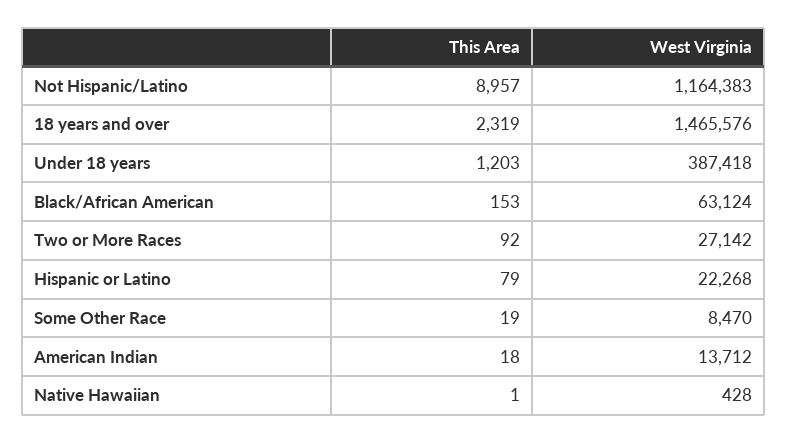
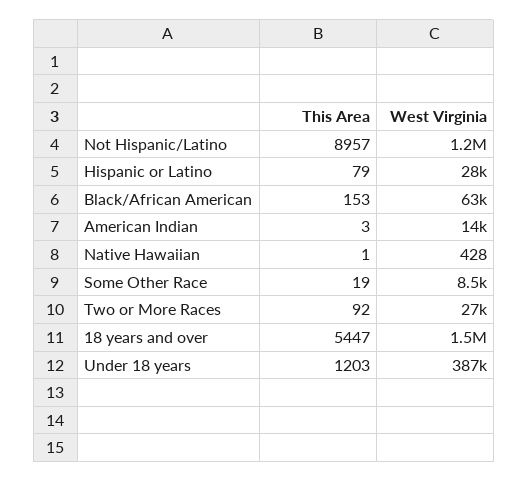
  {
    "This Area": {
      "Not Hispanic/Latino": 8957,
-     "18 years and over": 2319,
+     "18 years and over": 5447,
      "Under 18 years": 1203,
      "Black/African American": 153,
      "Two or More Races": 92,
      "Hispanic or Latino": 79,
      "Some Other Race": 19,
-     "American Indian": 18,
+     "American Indian": 3,
      "Native Hawaiian": 1
    },
    "West Virginia": {
      "Not Hispanic/Latino": 1164383,
      "18 years and over": 1465576,
      "Under 18 years": 387418,
      "Black/African American": 63124,
      "Two or More Races": 27142,
-     "Hispanic or Latino": 22268,
+     "Hispanic or Latino": 28000,
      "Some Other Race": 8470,
      "American Indian": 13712,
      "Native Hawaiian": 428
    }
  }

